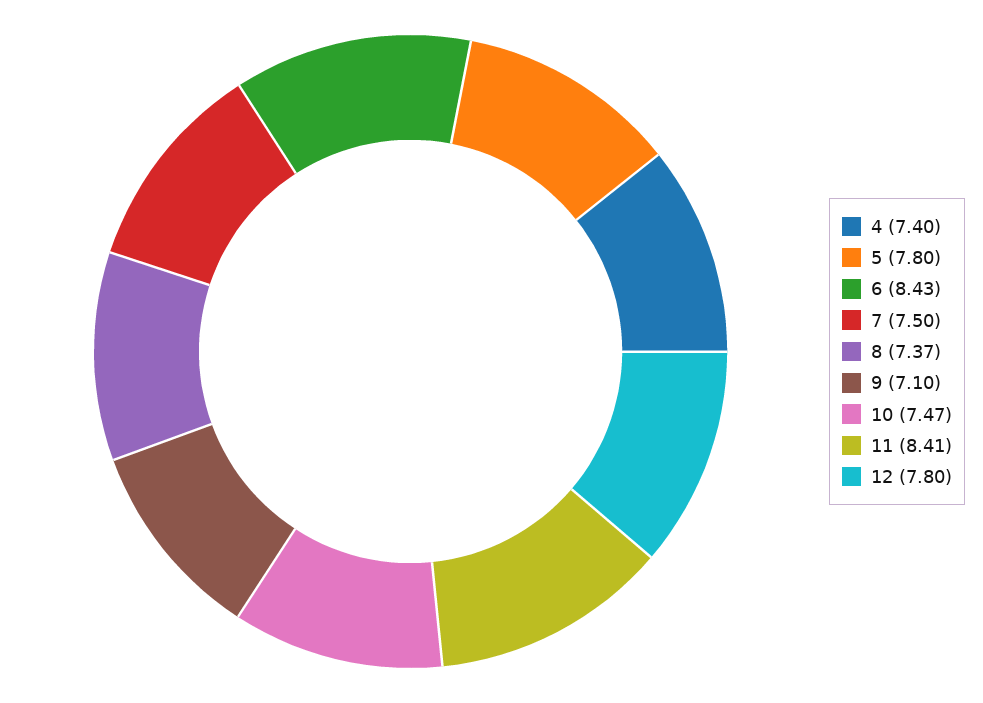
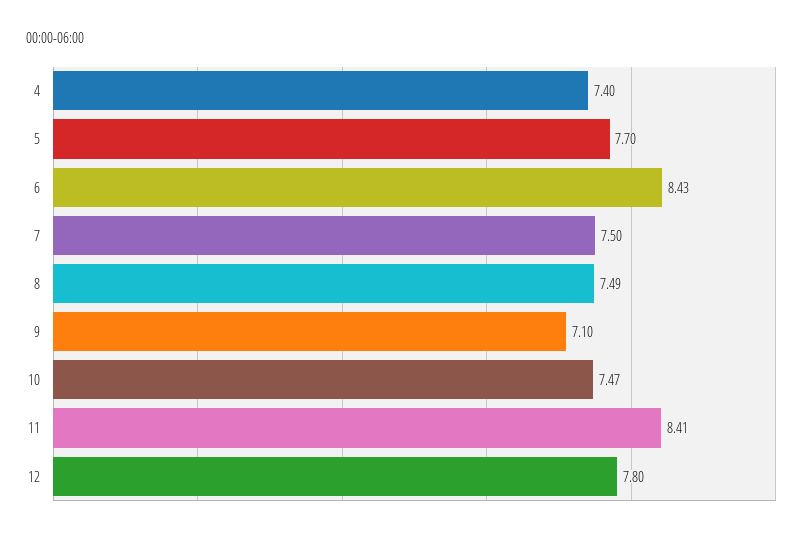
  {
    "4": 7.4,
-   "5": 7.8,
+   "5": 7.7,
    "6": 8.43,
    "7": 7.5,
-   "8": 7.37,
+   "8": 7.49,
    "9": 7.1,
    "10": 7.47,
    "11": 8.41,
    "12": 7.8
  }

